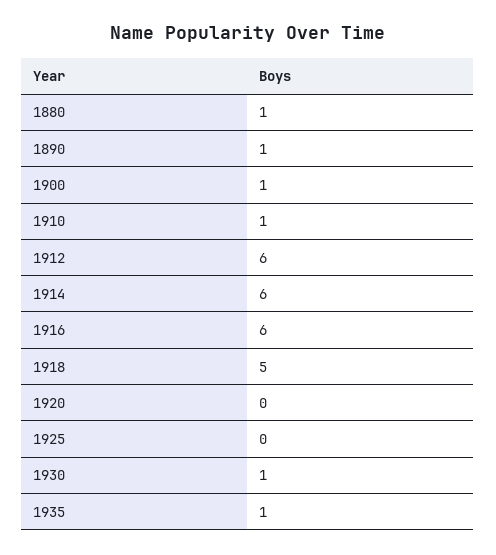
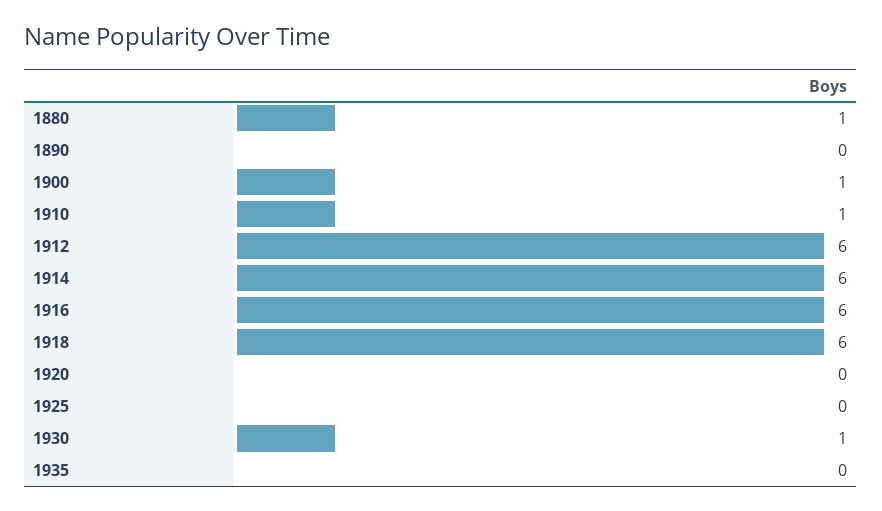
  {
    "1880": 1,
-   "1890": 1,
+   "1890": 0,
    "1900": 1,
    "1910": 1,
    "1912": 6,
    "1914": 6,
    "1916": 6,
-   "1918": 5,
+   "1918": 6,
    "1920": 0,
    "1925": 0,
    "1930": 1,
-   "1935": 1
+   "1935": 0
  }

